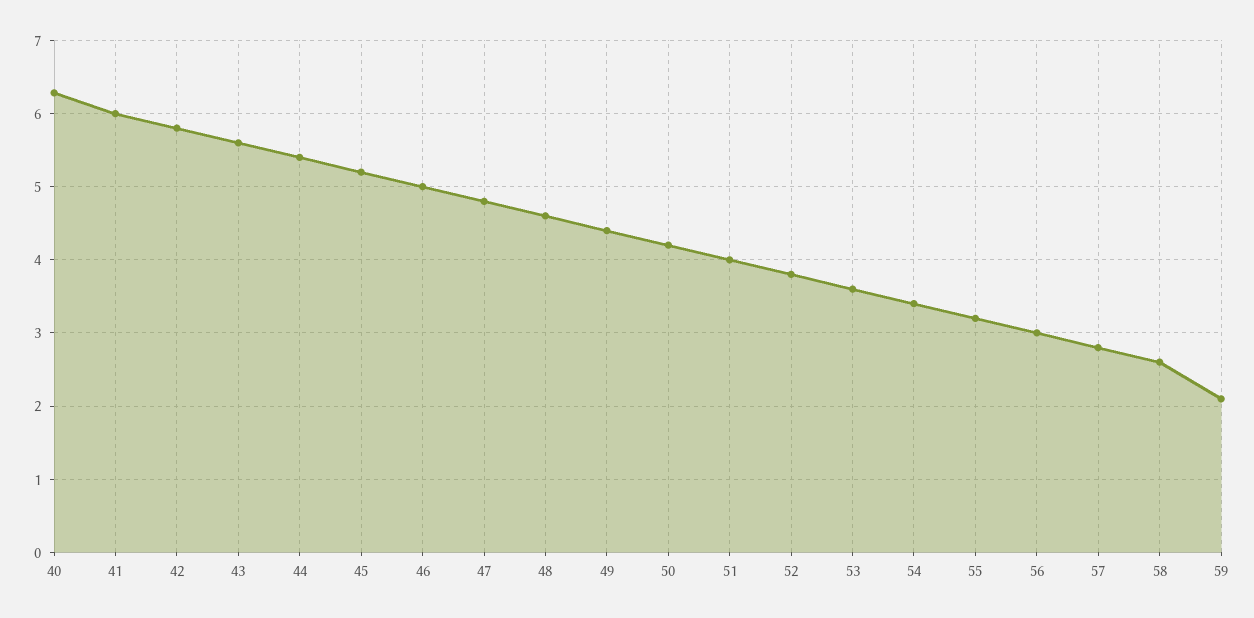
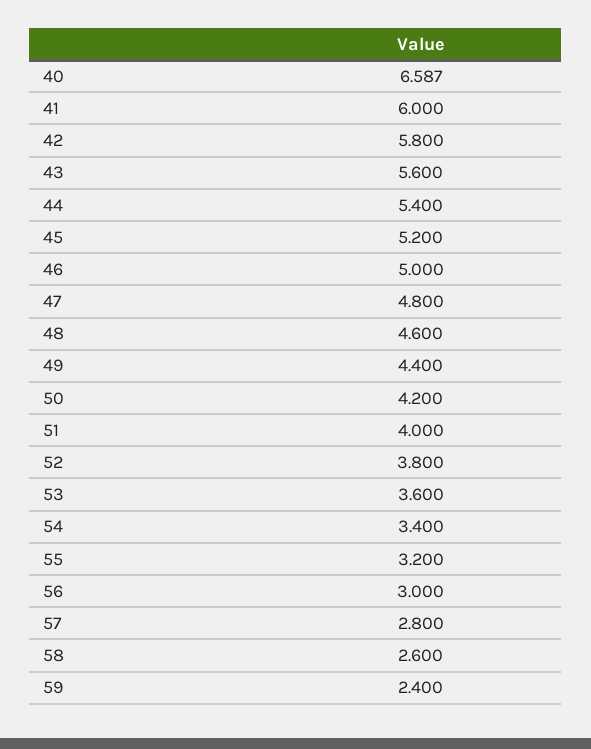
  {
-   "40": 6.3,
+   "40": 6.587,
    "41": 6,
    "42": 5.8,
    "43": 5.6,
    "44": 5.4,
    "45": 5.2,
    "46": 5,
    "47": 4.8,
    "48": 4.6,
    "49": 4.4,
    "50": 4.2,
    "51": 4,
    "52": 3.8,
    "53": 3.6,
    "54": 3.4,
    "55": 3.2,
    "56": 3,
    "57": 2.8,
    "58": 2.6,
-   "59": 2.1
+   "59": 2.4
  }

